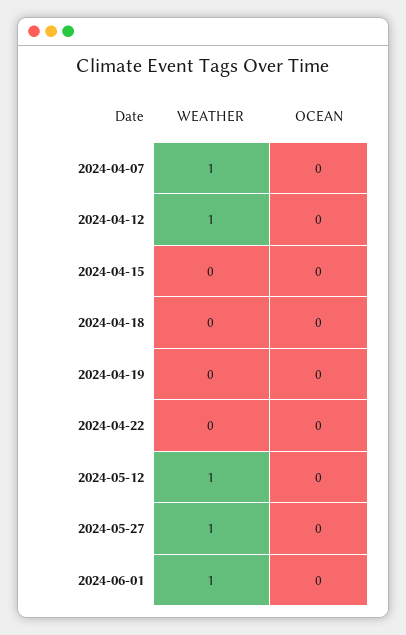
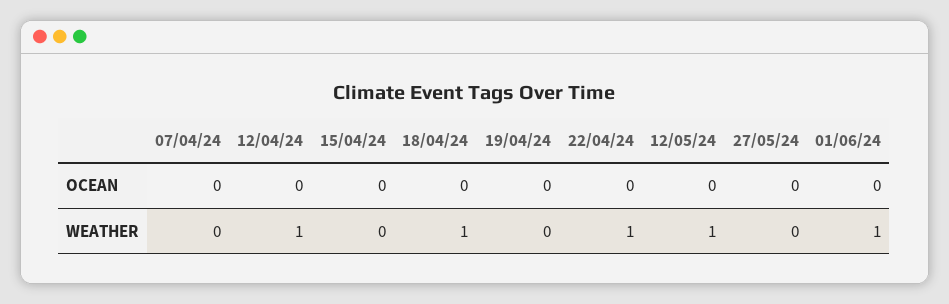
  {
    "WEATHER": {
-     "2024-04-07": 1,
+     "2024-04-07": 0,
      "2024-04-12": 1,
      "2024-04-15": 0,
-     "2024-04-18": 0,
+     "2024-04-18": 1,
      "2024-04-19": 0,
-     "2024-04-22": 0,
+     "2024-04-22": 1,
      "2024-05-12": 1,
-     "2024-05-27": 1,
+     "2024-05-27": 0,
      "2024-06-01": 1
    },
    "OCEAN": {
      "2024-04-07": 0,
      "2024-04-12": 0,
      "2024-04-15": 0,
      "2024-04-18": 0,
      "2024-04-19": 0,
      "2024-04-22": 0,
      "2024-05-12": 0,
      "2024-05-27": 0,
      "2024-06-01": 0
    }
  }

